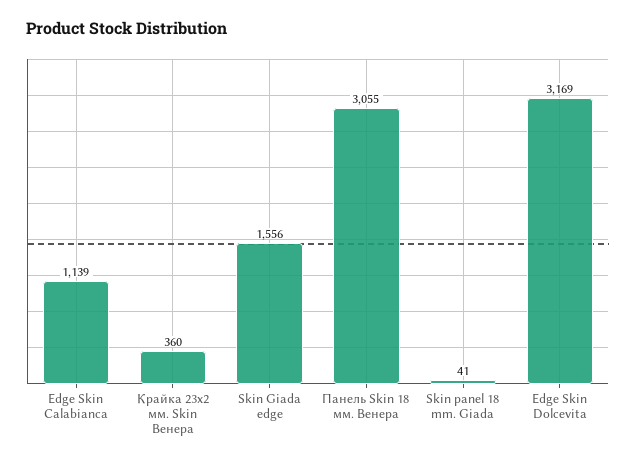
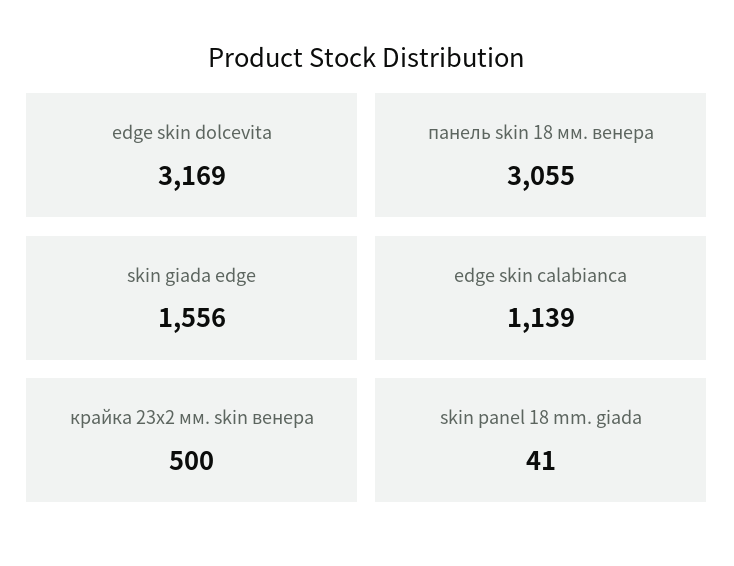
  {
    "Edge Skin Calabianca": 1139,
-   "Крайка 23x2 мм. Skin Венера": 360,
+   "Крайка 23x2 мм. Skin Венера": 500,
    "Skin Giada edge": 1556,
    "Панель Skin 18 мм. Венера": 3055,
    "Skin panel 18 mm. Giada": 41,
    "Edge Skin Dolcevita": 3169
  }

